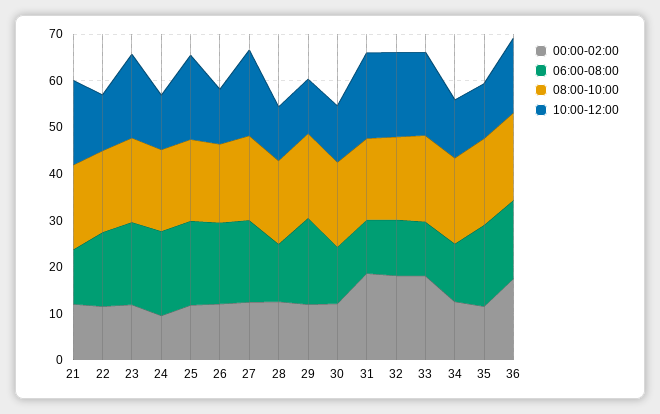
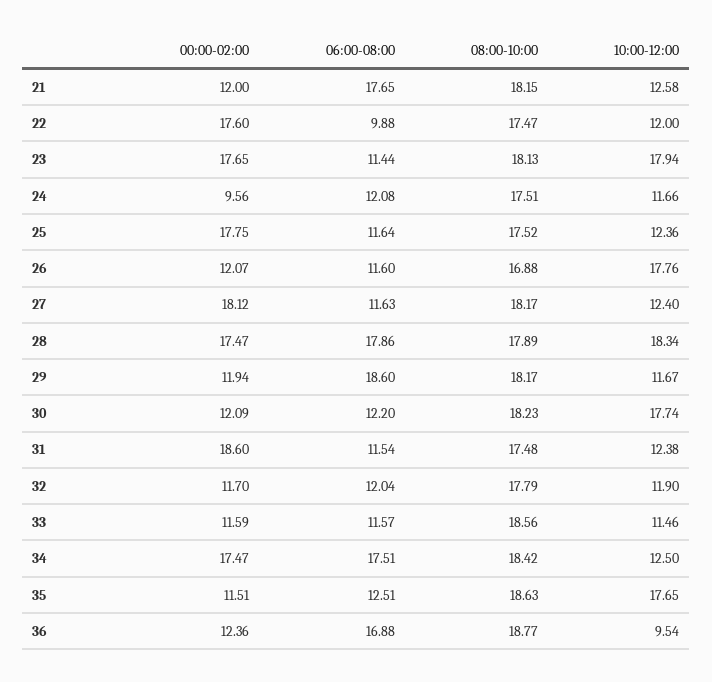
  {
    "00:00-02:00": {
      "21": 12,
-     "22": 12,
+     "22": 17.6,
-     "23": 12,
+     "23": 17.65,
      "24": 9.56,
-     "25": 12,
+     "25": 17.75,
      "26": 12.07,
-     "27": 12,
+     "27": 18.12,
-     "28": 12,
+     "28": 17.47,
      "29": 11.94,
      "30": 12.09,
      "31": 18.6,
-     "32": 18,
+     "32": 11.7,
-     "33": 18,
+     "33": 11.59,
-     "34": 12,
+     "34": 17.47,
      "35": 11.51,
-     "36": 18
+     "36": 12.36
    },
    "06:00-08:00": {
-     "21": 12,
+     "21": 17.65,
-     "22": 16,
+     "22": 9.88,
-     "23": 18,
+     "23": 11.44,
-     "24": 18,
+     "24": 12.08,
-     "25": 18,
+     "25": 11.64,
-     "26": 18,
+     "26": 11.6,
-     "27": 18,
+     "27": 11.63,
-     "28": 12,
+     "28": 17.86,
      "29": 18.6,
      "30": 12.2,
      "31": 11.54,
      "32": 12.04,
      "33": 11.57,
-     "34": 12,
+     "34": 17.51,
-     "35": 18,
+     "35": 12.51,
      "36": 16.88
    },
    "08:00-10:00": {
      "21": 18.15,
      "22": 17.47,
      "23": 18.13,
      "24": 17.51,
      "25": 17.52,
      "26": 16.88,
      "27": 18.17,
      "28": 17.89,
      "29": 18.17,
      "30": 18.23,
      "31": 17.48,
      "32": 17.79,
      "33": 18.56,
      "34": 18.42,
      "35": 18.63,
      "36": 18.77
    },
    "10:00-12:00": {
-     "21": 18,
+     "21": 12.58,
      "22": 12,
      "23": 17.94,
      "24": 11.66,
-     "25": 18,
+     "25": 12.36,
-     "26": 12,
+     "26": 17.76,
-     "27": 18,
+     "27": 12.4,
-     "28": 12,
+     "28": 18.34,
      "29": 11.67,
-     "30": 12,
+     "30": 17.74,
-     "31": 18,
+     "31": 12.38,
-     "32": 18,
+     "32": 11.9,
-     "33": 18,
+     "33": 11.46,
      "34": 12.5,
-     "35": 12,
+     "35": 17.65,
-     "36": 16
+     "36": 9.54
    }
  }

